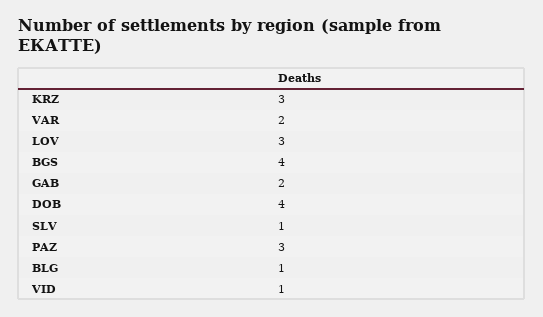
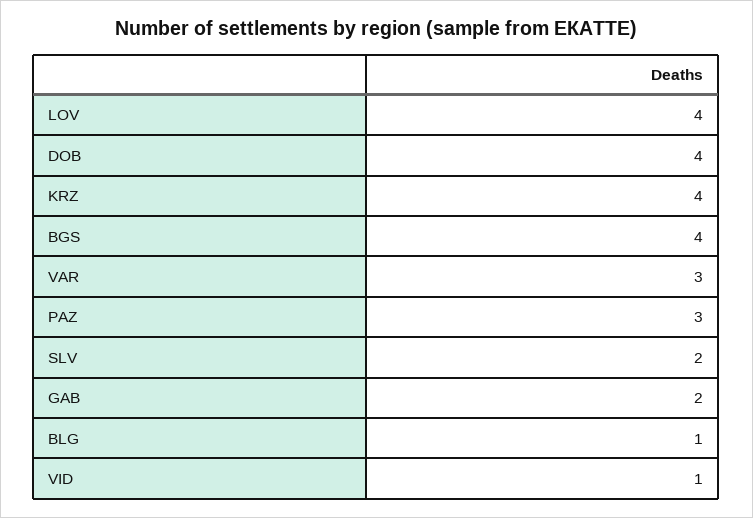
  {
-   "KRZ": 3,
+   "KRZ": 4,
-   "VAR": 2,
+   "VAR": 3,
-   "LOV": 3,
+   "LOV": 4,
    "BGS": 4,
    "GAB": 2,
    "DOB": 4,
-   "SLV": 1,
+   "SLV": 2,
    "PAZ": 3,
    "BLG": 1,
    "VID": 1
  }

